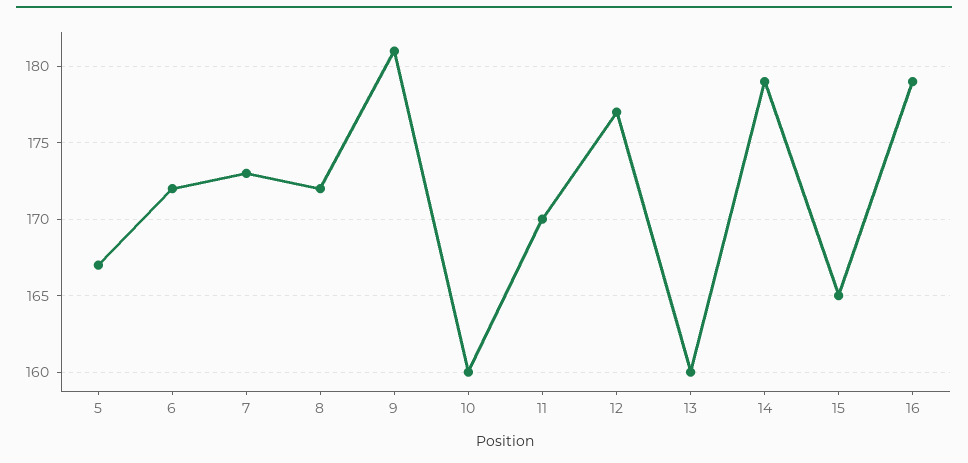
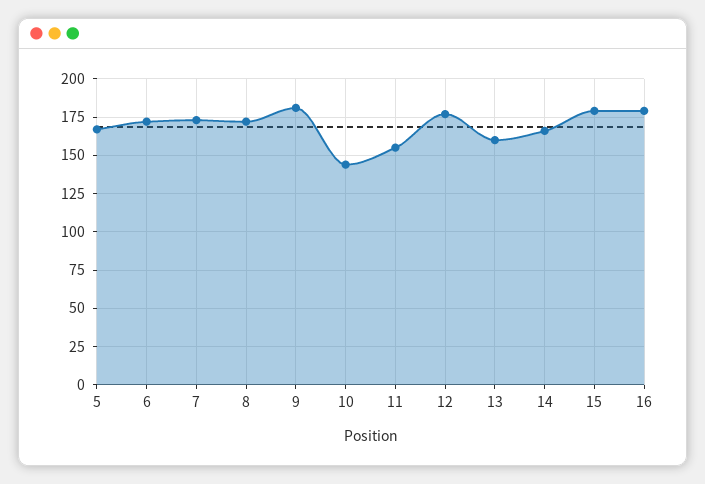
  {
    "5": 167,
    "6": 172,
    "7": 173,
    "8": 172,
    "9": 181,
-   "10": 160,
+   "10": 145,
-   "11": 170,
+   "11": 155,
    "12": 177,
    "13": 160,
-   "14": 179,
+   "14": 165,
-   "15": 165,
+   "15": 180,
    "16": 179
  }

